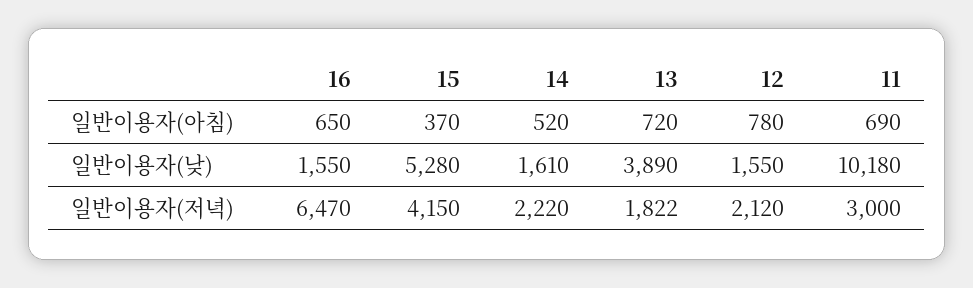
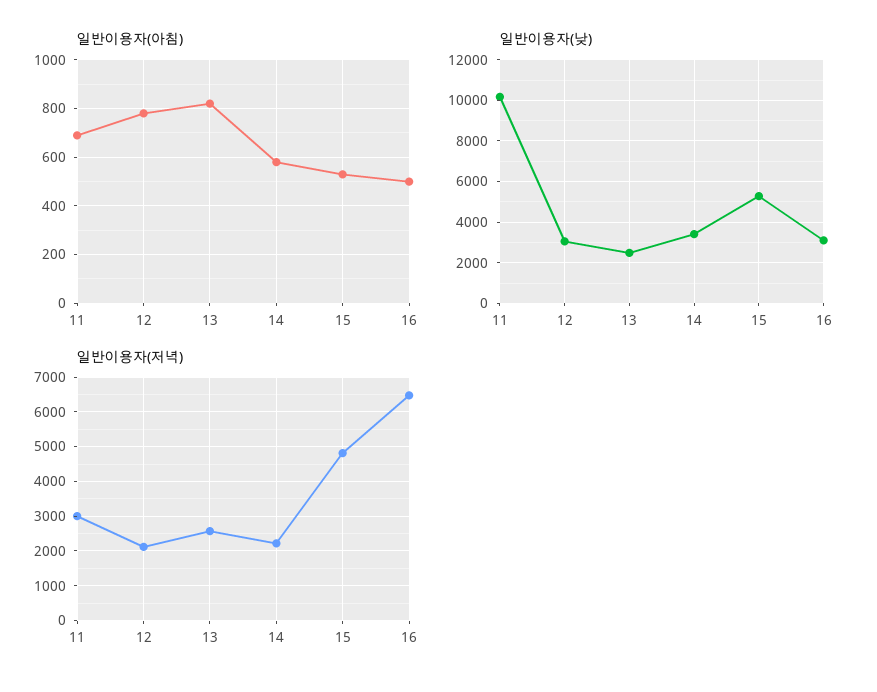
  {
    "일반이용자(아침)": {
-     "16": 650,
+     "16": 500,
-     "15": 370,
+     "15": 525,
-     "14": 520,
+     "14": 575,
-     "13": 720,
+     "13": 825,
      "12": 780,
      "11": 690
    },
    "일반이용자(낮)": {
-     "16": 1550,
+     "16": 3000,
      "15": 5280,
-     "14": 1610,
+     "14": 3500,
-     "13": 3890,
+     "13": 2500,
-     "12": 1550,
+     "12": 3000,
      "11": 10180
    },
    "일반이용자(저녁)": {
      "16": 6470,
-     "15": 4150,
+     "15": 4800,
      "14": 2220,
-     "13": 1822,
+     "13": 2600,
      "12": 2120,
      "11": 3000
    }
  }

